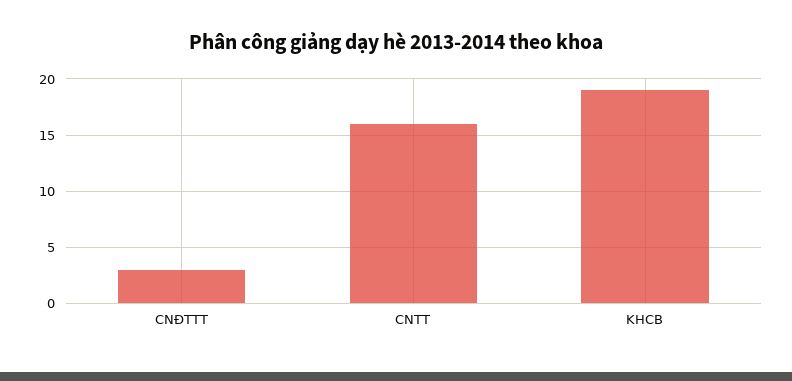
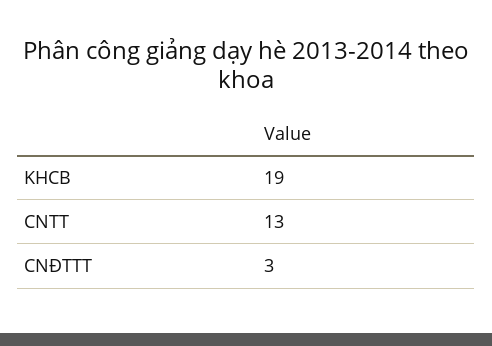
  {
    "CNĐTTT": 3,
-   "CNTT": 16,
+   "CNTT": 13,
    "KHCB": 19
  }

